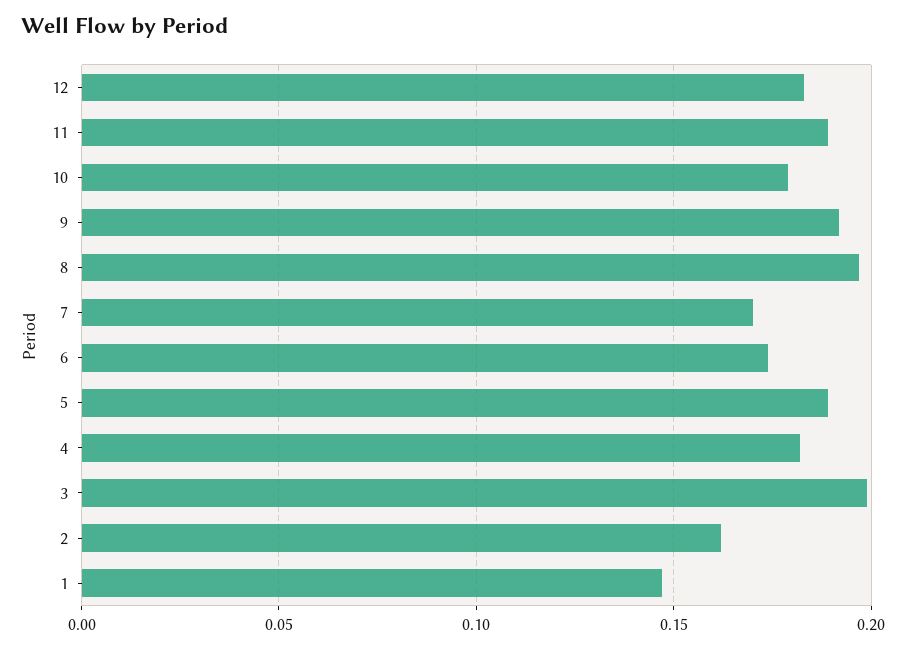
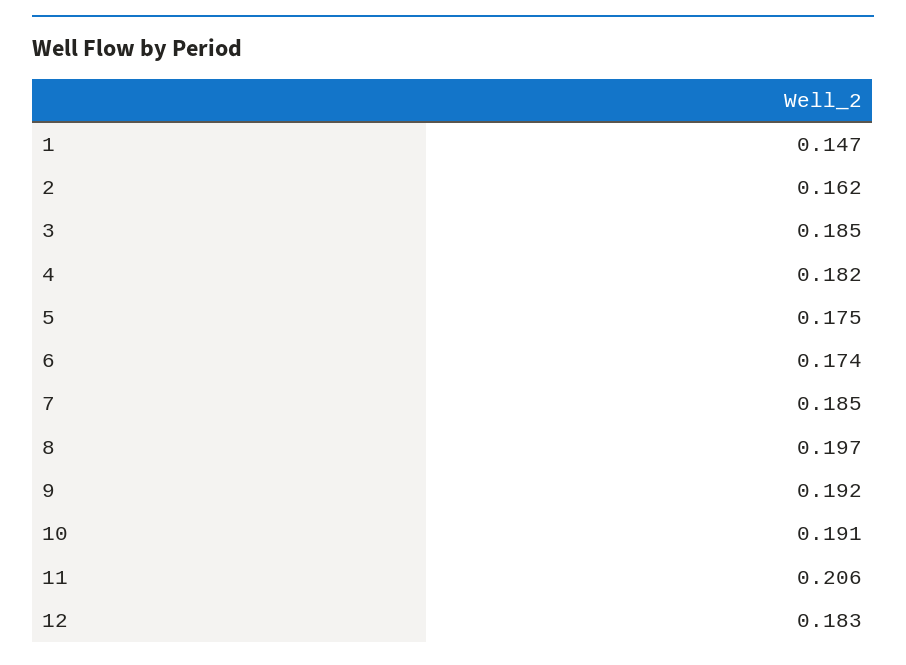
  {
    "12": 0.183,
-   "11": 0.19,
+   "11": 0.206,
-   "10": 0.18,
+   "10": 0.191,
    "9": 0.192,
    "8": 0.197,
-   "7": 0.17,
+   "7": 0.185,
    "6": 0.174,
-   "5": 0.19,
+   "5": 0.175,
    "4": 0.182,
-   "3": 0.2,
+   "3": 0.185,
    "2": 0.162,
    "1": 0.147
  }

